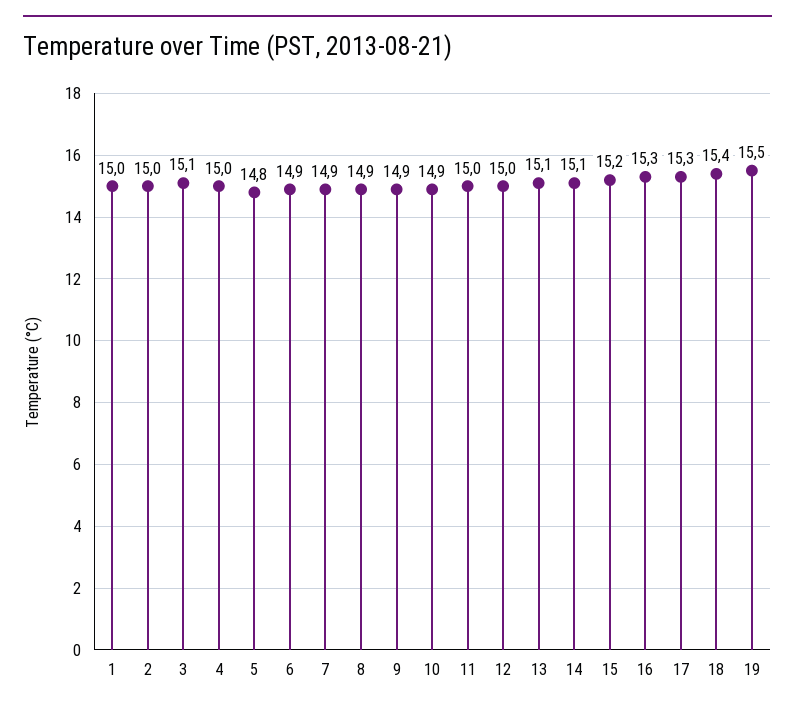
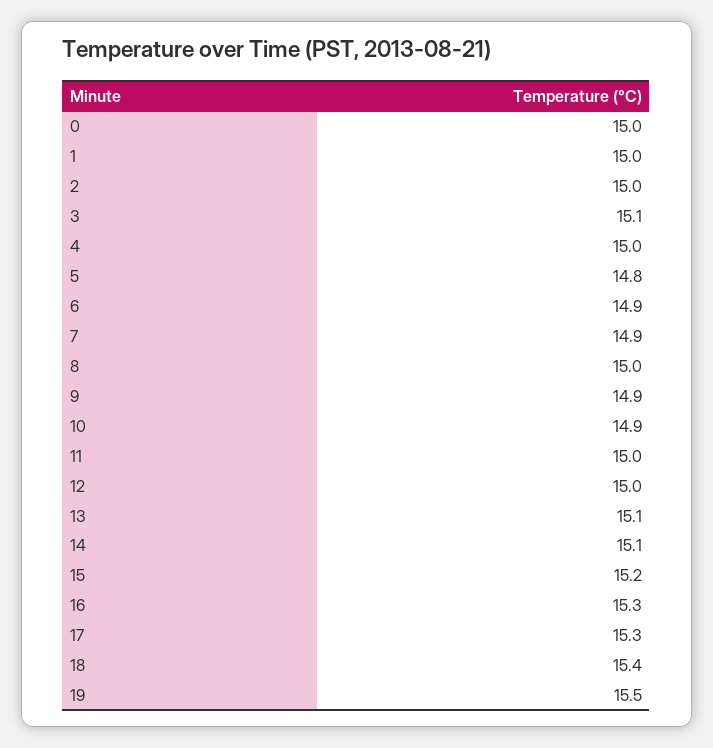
  {
    "1": 15,
    "2": 15,
    "3": 15.1,
    "4": 15,
    "5": 14.8,
    "6": 14.9,
    "7": 14.9,
-   "8": 14.9,
+   "8": 15,
    "9": 14.9,
    "10": 14.9,
    "11": 15,
    "12": 15,
    "13": 15.1,
    "14": 15.1,
    "15": 15.2,
    "16": 15.3,
    "17": 15.3,
    "18": 15.4,
-   "19": 15.5
+   "19": 15.5,
+   "0": 15
  }

